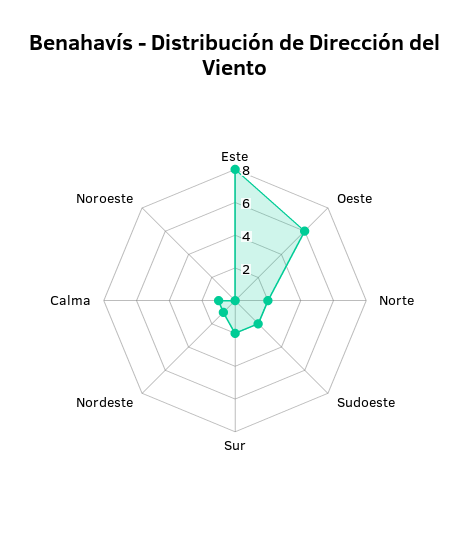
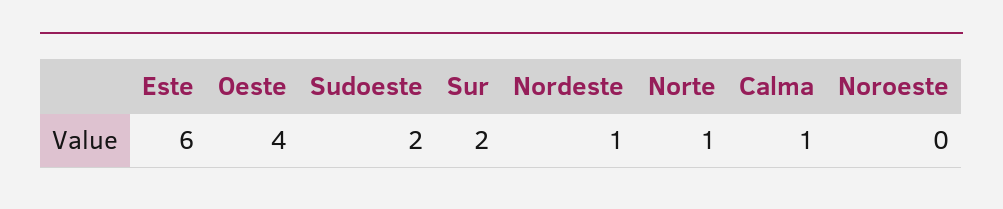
  {
-   "Este": 8,
+   "Este": 6,
-   "Oeste": 6,
+   "Oeste": 4,
-   "Norte": 2,
+   "Norte": 1,
    "Sudoeste": 2,
    "Sur": 2,
    "Nordeste": 1,
    "Calma": 1,
    "Noroeste": 0
  }

